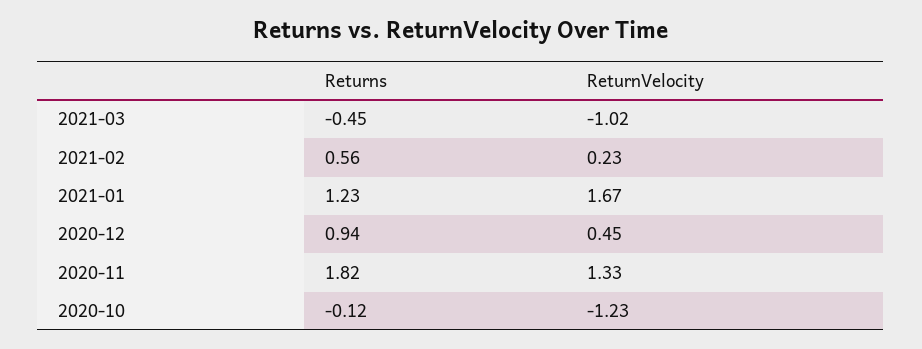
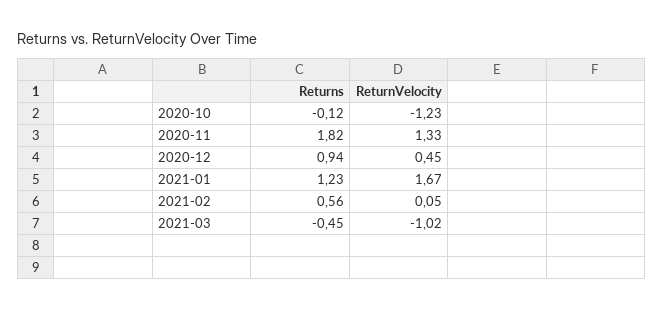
  {
    "Returns": {
      "2021-03": -0.45,
      "2021-02": 0.56,
      "2021-01": 1.23,
      "2020-12": 0.94,
      "2020-11": 1.82,
      "2020-10": -0.12
    },
    "ReturnVelocity": {
      "2021-03": -1.02,
-     "2021-02": 0.23,
+     "2021-02": 0.05,
      "2021-01": 1.67,
      "2020-12": 0.45,
      "2020-11": 1.33,
      "2020-10": -1.23
    }
  }

